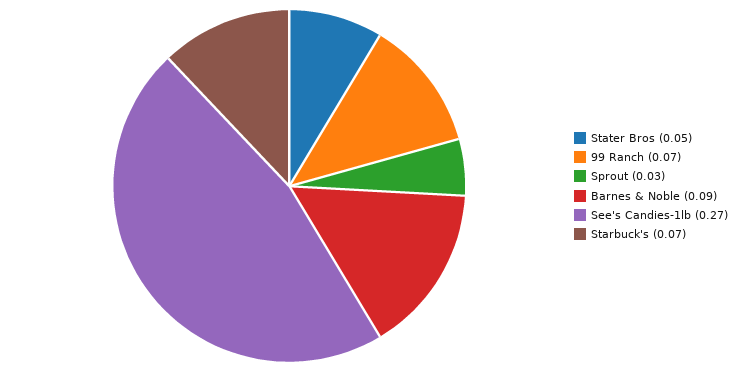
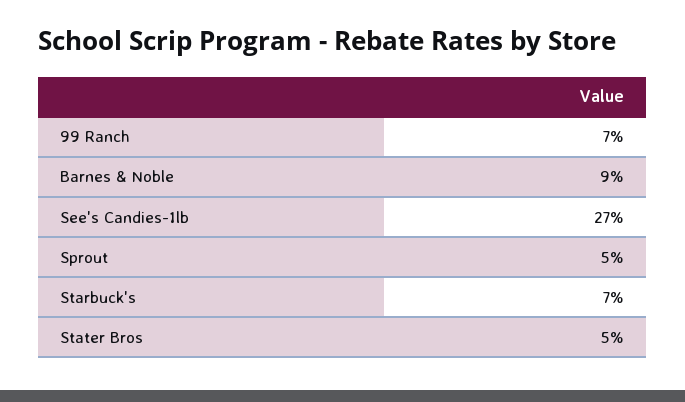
  {
    "Stater Bros": 0.05,
    "99 Ranch": 0.07,
-   "Sprout": 0.03,
+   "Sprout": 0.05,
    "Barnes & Noble": 0.09,
    "See's Candies-1lb": 0.27,
    "Starbuck's": 0.07
  }

